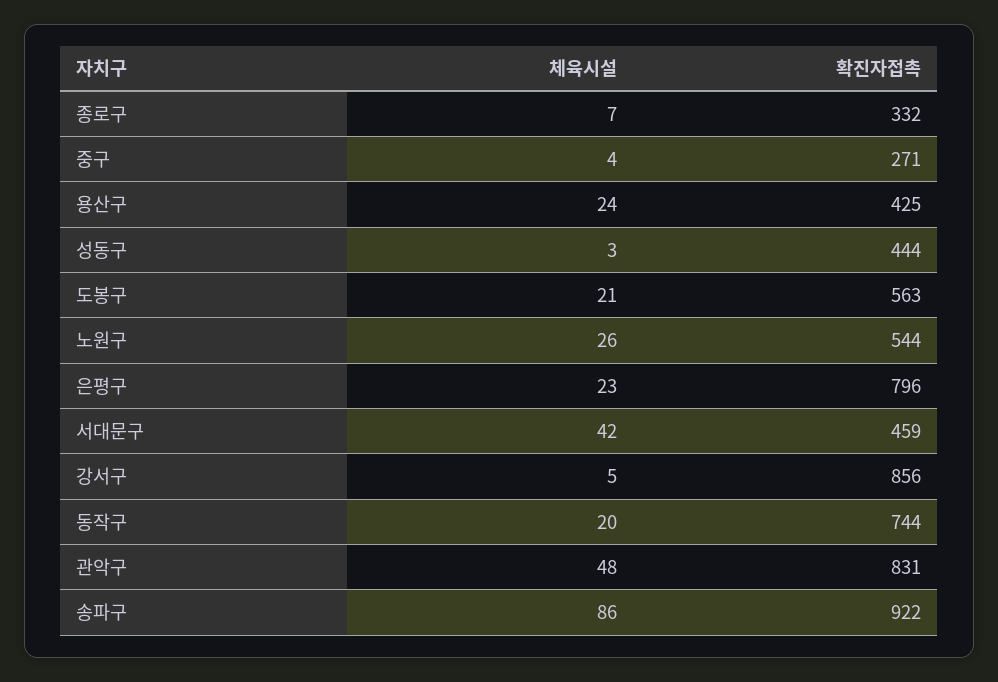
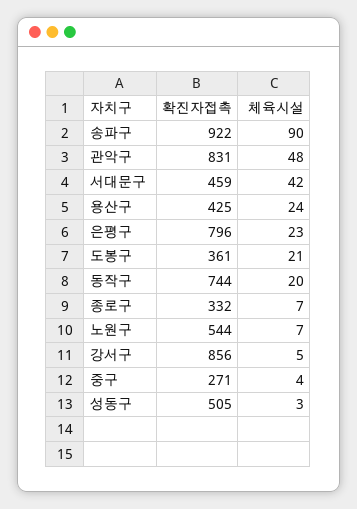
  {
    "체육시설": {
      "종로구": 7,
      "중구": 4,
      "용산구": 24,
      "성동구": 3,
      "도봉구": 21,
-     "노원구": 26,
+     "노원구": 7,
      "은평구": 23,
      "서대문구": 42,
      "강서구": 5,
      "동작구": 20,
      "관악구": 48,
-     "송파구": 86
+     "송파구": 90
    },
    "확진자접촉": {
      "종로구": 332,
      "중구": 271,
      "용산구": 425,
-     "성동구": 444,
+     "성동구": 505,
-     "도봉구": 563,
+     "도봉구": 361,
      "노원구": 544,
      "은평구": 796,
      "서대문구": 459,
      "강서구": 856,
      "동작구": 744,
      "관악구": 831,
      "송파구": 922
    }
  }

